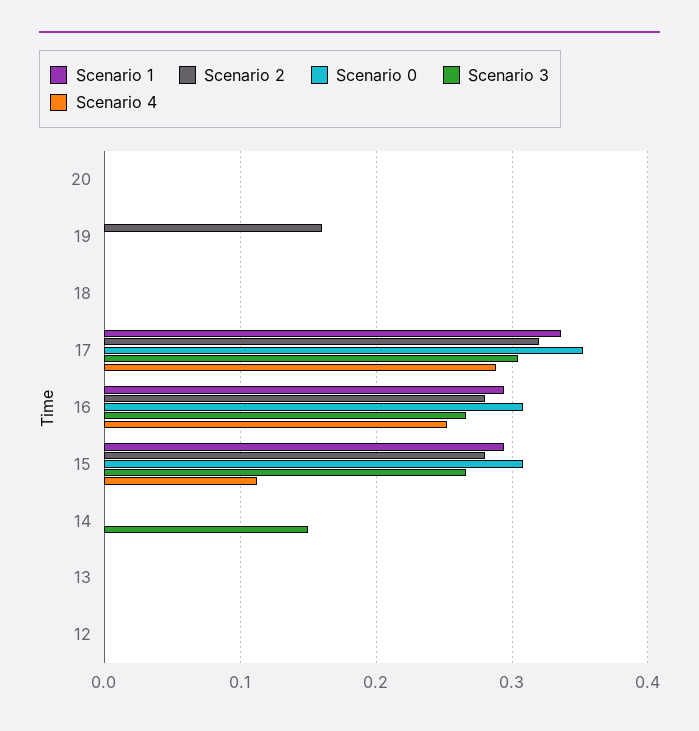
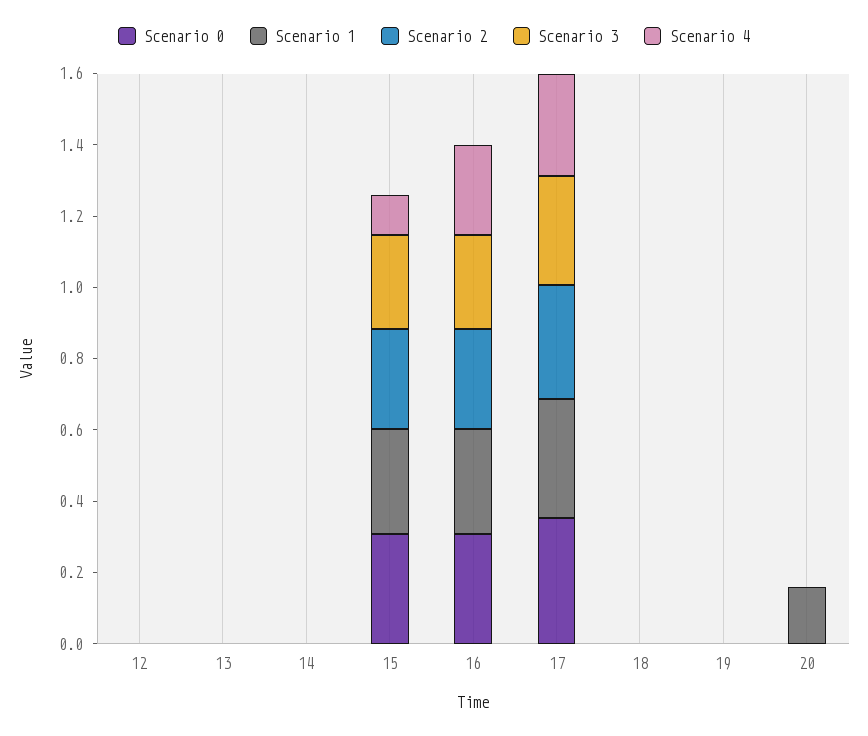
  {
    "Scenario 1": {
-     "20": 0,
+     "20": 0.15,
      "19": 0,
      "18": 0,
      "17": 0.34,
      "16": 0.29,
      "15": 0.29,
      "14": 0,
      "13": 0,
      "12": 0
    },
    "Scenario 2": {
      "20": 0,
-     "19": 0.16,
+     "19": 0,
      "18": 0,
      "17": 0.32,
      "16": 0.28,
      "15": 0.28,
      "14": 0,
      "13": 0,
      "12": 0
    },
    "Scenario 0": {
      "20": 0,
      "19": 0,
      "18": 0,
      "17": 0.35,
      "16": 0.31,
      "15": 0.31,
      "14": 0,
      "13": 0,
      "12": 0
    },
    "Scenario 3": {
      "20": 0,
      "19": 0,
      "18": 0,
      "17": 0.3,
      "16": 0.27,
      "15": 0.27,
-     "14": 0.15,
+     "14": 0,
      "13": 0,
      "12": 0
    },
    "Scenario 4": {
      "20": 0,
      "19": 0,
      "18": 0,
      "17": 0.29,
      "16": 0.25,
      "15": 0.11,
      "14": 0,
      "13": 0,
      "12": 0
    }
  }

